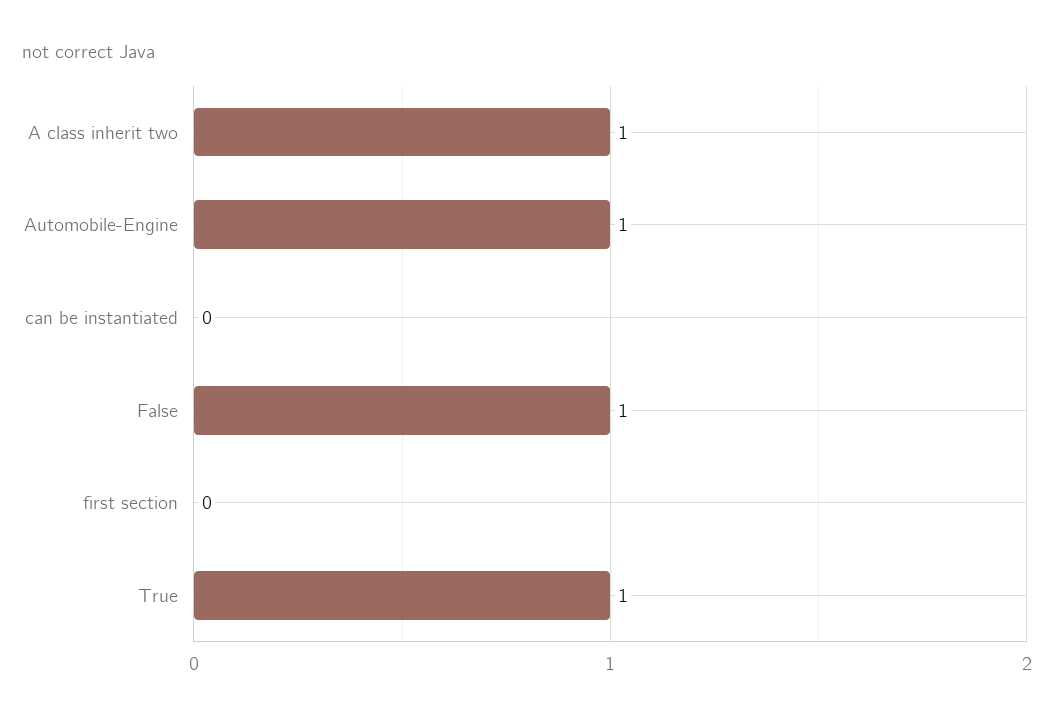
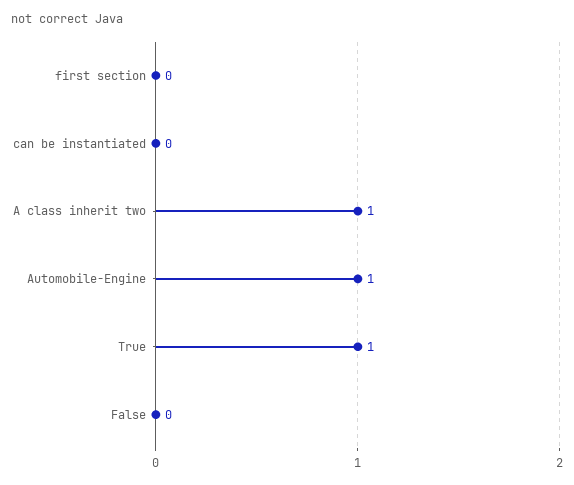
  {
    "A class inherit two": 1,
    "Automobile-Engine": 1,
    "can be instantiated": 0,
-   "False": 1,
+   "False": 0,
    "first section": 0,
    "True": 1
  }

